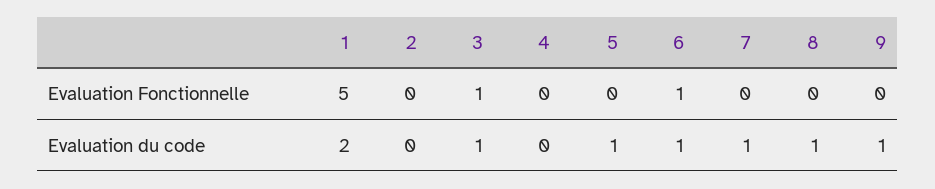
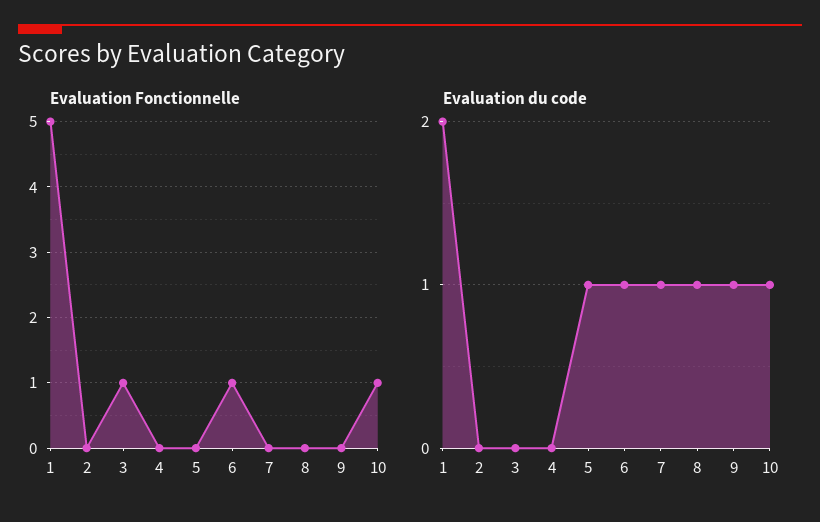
  {
    "Evaluation Fonctionnelle": {
      "1": 5,
      "2": 0,
      "3": 1,
      "4": 0,
      "5": 0,
      "6": 1,
      "7": 0,
      "8": 0,
-     "9": 0
+     "9": 0,
+     "10": 1
    },
    "Evaluation du code": {
      "1": 2,
      "2": 0,
-     "3": 1,
+     "3": 0,
      "4": 0,
      "5": 1,
      "6": 1,
      "7": 1,
      "8": 1,
-     "9": 1
+     "9": 1,
+     "10": 1
    }
  }

